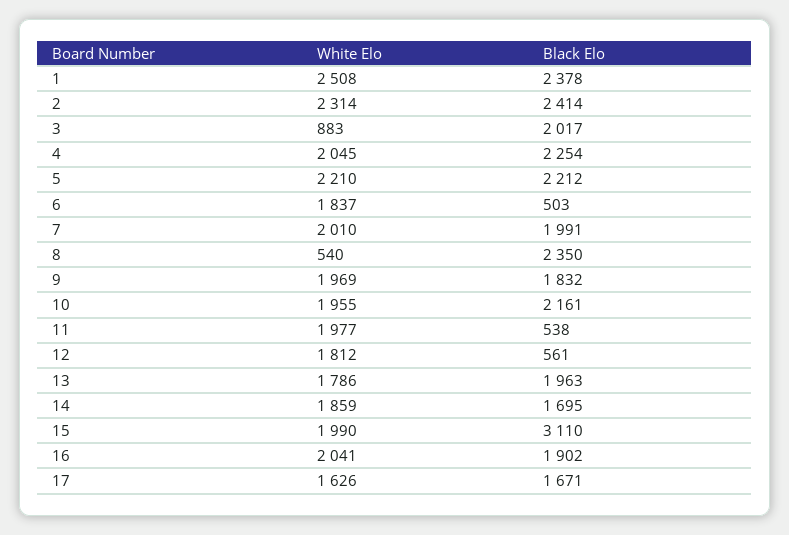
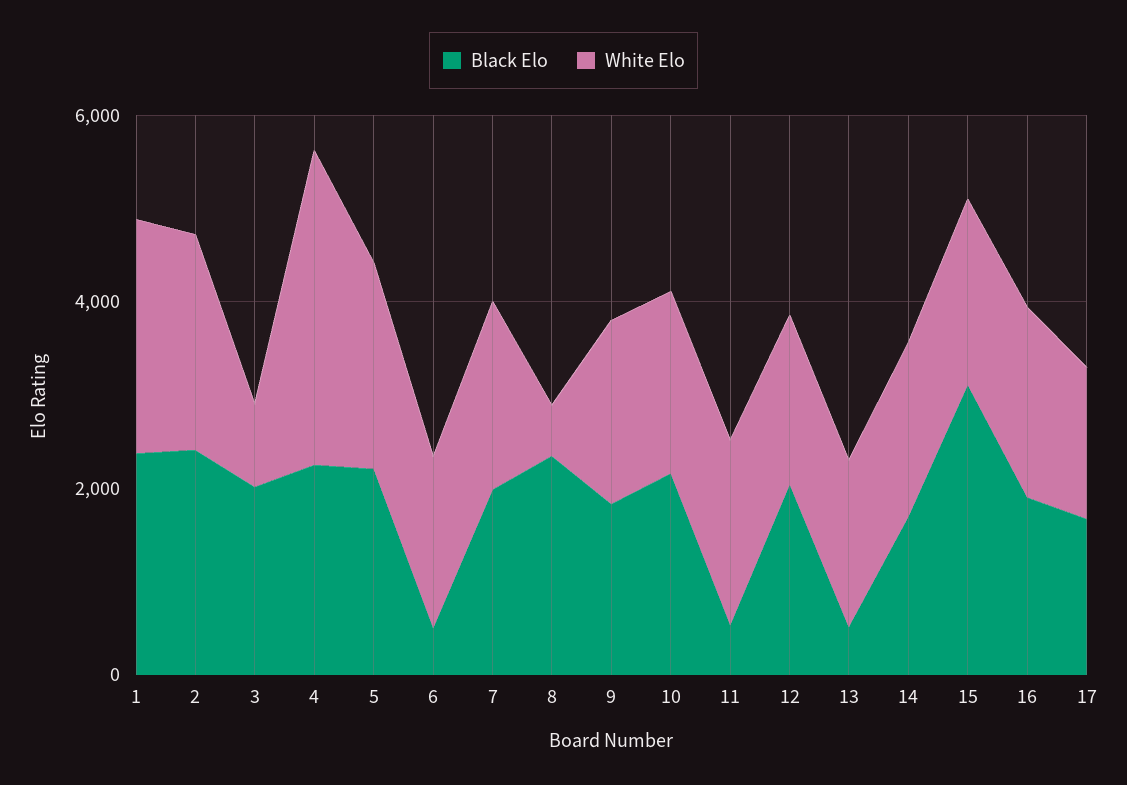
  {
    "White Elo": {
      "1": 2508,
      "2": 2314,
      "3": 883,
-     "4": 2045,
+     "4": 3500,
      "5": 2210,
      "6": 1837,
      "7": 2010,
      "8": 540,
      "9": 1969,
      "10": 1955,
      "11": 1977,
      "12": 1812,
      "13": 1786,
      "14": 1859,
      "15": 1990,
      "16": 2041,
      "17": 1626
    },
    "Black Elo": {
      "1": 2378,
      "2": 2414,
      "3": 2017,
      "4": 2254,
      "5": 2212,
      "6": 503,
      "7": 1991,
      "8": 2350,
      "9": 1832,
      "10": 2161,
      "11": 538,
-     "12": 561,
+     "12": 2000,
-     "13": 1963,
+     "13": 500,
      "14": 1695,
      "15": 3110,
      "16": 1902,
      "17": 1671
    }
  }

